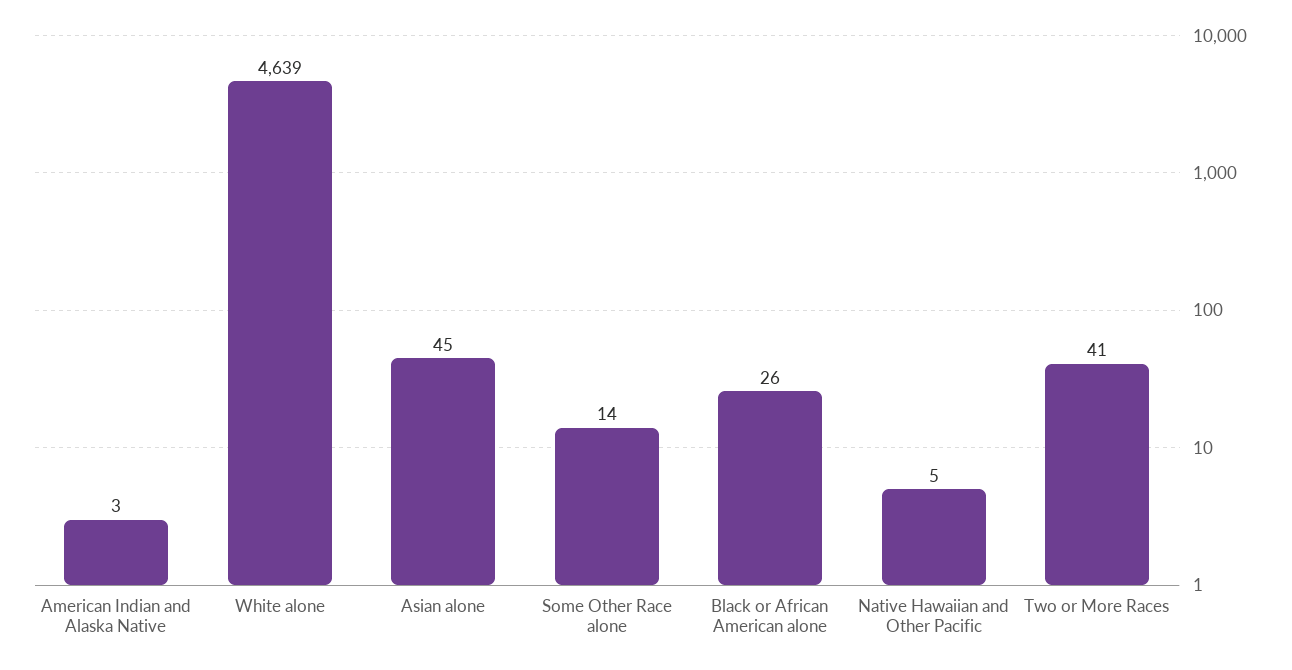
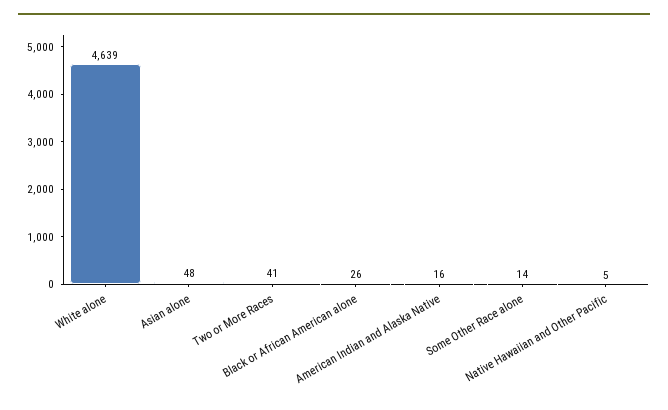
  {
-   "American Indian and Alaska Native": 3,
+   "American Indian and Alaska Native": 16,
    "White alone": 4639,
-   "Asian alone": 45,
+   "Asian alone": 48,
    "Some Other Race alone": 14,
    "Black or African American alone": 26,
    "Native Hawaiian and Other Pacific": 5,
    "Two or More Races": 41
  }

